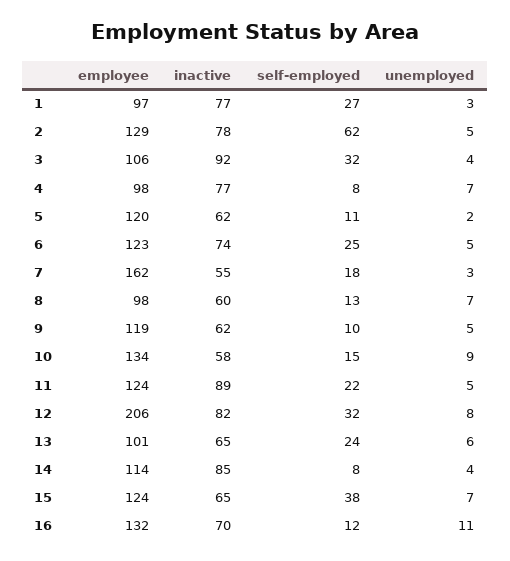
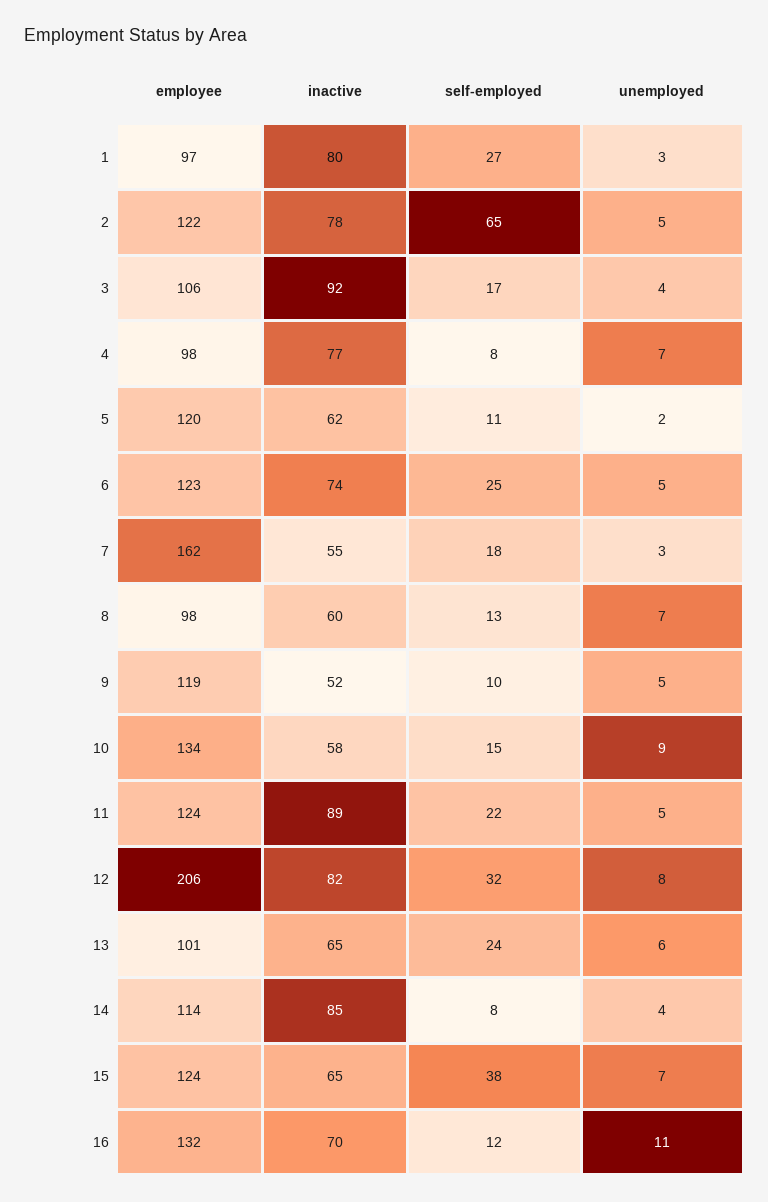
  {
    "employee": {
      "1": 97,
-     "2": 129,
+     "2": 122,
      "3": 106,
      "4": 98,
      "5": 120,
      "6": 123,
      "7": 162,
      "8": 98,
      "9": 119,
      "10": 134,
      "11": 124,
      "12": 206,
      "13": 101,
      "14": 114,
      "15": 124,
      "16": 132
    },
    "inactive": {
-     "1": 77,
+     "1": 80,
      "2": 78,
      "3": 92,
      "4": 77,
      "5": 62,
      "6": 74,
      "7": 55,
      "8": 60,
-     "9": 62,
+     "9": 52,
      "10": 58,
      "11": 89,
      "12": 82,
      "13": 65,
      "14": 85,
      "15": 65,
      "16": 70
    },
    "self-employed": {
      "1": 27,
-     "2": 62,
+     "2": 65,
-     "3": 32,
+     "3": 17,
      "4": 8,
      "5": 11,
      "6": 25,
      "7": 18,
      "8": 13,
      "9": 10,
      "10": 15,
      "11": 22,
      "12": 32,
      "13": 24,
      "14": 8,
      "15": 38,
      "16": 12
    },
    "unemployed": {
      "1": 3,
      "2": 5,
      "3": 4,
      "4": 7,
      "5": 2,
      "6": 5,
      "7": 3,
      "8": 7,
      "9": 5,
      "10": 9,
      "11": 5,
      "12": 8,
      "13": 6,
      "14": 4,
      "15": 7,
      "16": 11
    }
  }

